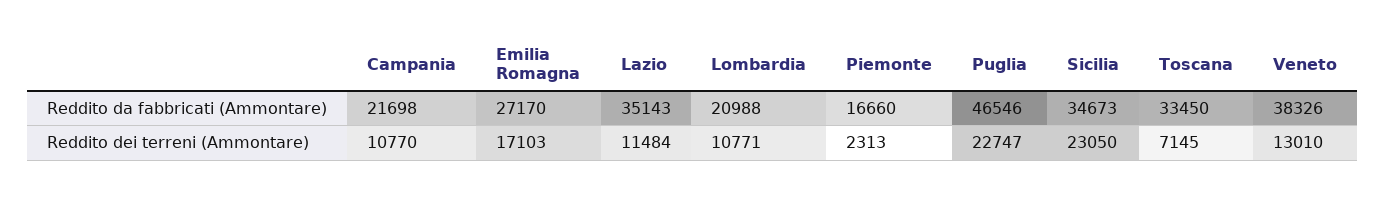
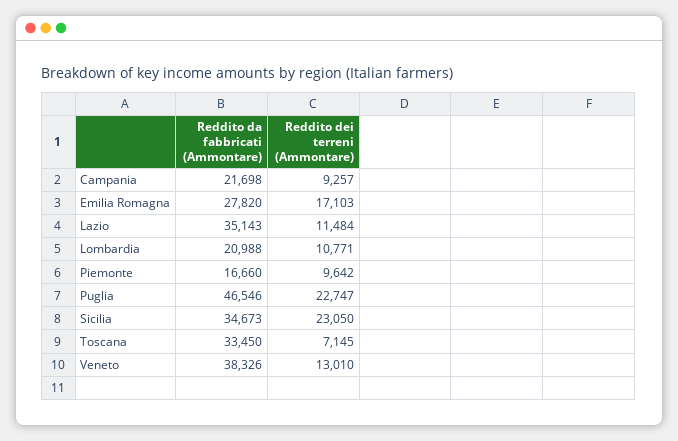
  {
    "Campania": {
      "Reddito da fabbricati (Ammontare)": 21698,
-     "Reddito dei terreni (Ammontare)": 10770
+     "Reddito dei terreni (Ammontare)": 9257
    },
    "Emilia Romagna": {
-     "Reddito da fabbricati (Ammontare)": 27170,
+     "Reddito da fabbricati (Ammontare)": 27820,
      "Reddito dei terreni (Ammontare)": 17103
    },
    "Lazio": {
      "Reddito da fabbricati (Ammontare)": 35143,
      "Reddito dei terreni (Ammontare)": 11484
    },
    "Lombardia": {
      "Reddito da fabbricati (Ammontare)": 20988,
      "Reddito dei terreni (Ammontare)": 10771
    },
    "Piemonte": {
      "Reddito da fabbricati (Ammontare)": 16660,
-     "Reddito dei terreni (Ammontare)": 2313
+     "Reddito dei terreni (Ammontare)": 9642
    },
    "Puglia": {
      "Reddito da fabbricati (Ammontare)": 46546,
      "Reddito dei terreni (Ammontare)": 22747
    },
    "Sicilia": {
      "Reddito da fabbricati (Ammontare)": 34673,
      "Reddito dei terreni (Ammontare)": 23050
    },
    "Toscana": {
      "Reddito da fabbricati (Ammontare)": 33450,
      "Reddito dei terreni (Ammontare)": 7145
    },
    "Veneto": {
      "Reddito da fabbricati (Ammontare)": 38326,
      "Reddito dei terreni (Ammontare)": 13010
    }
  }

